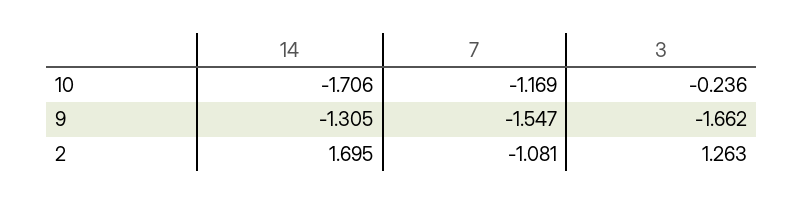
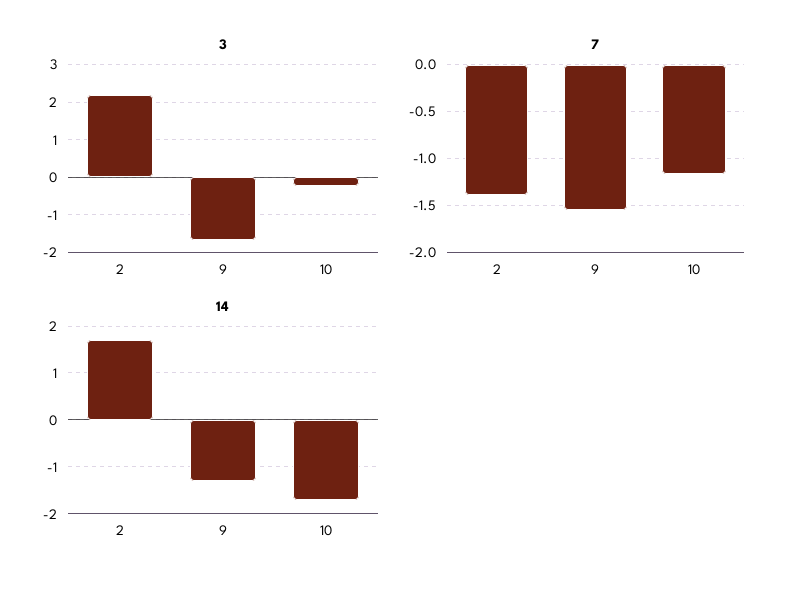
  {
    "14": {
      "10": -1.706,
      "9": -1.305,
      "2": 1.695
    },
    "7": {
      "10": -1.169,
      "9": -1.547,
-     "2": -1.081
+     "2": -1.4
    },
    "3": {
      "10": -0.236,
      "9": -1.662,
-     "2": 1.263
+     "2": 2.2
    }
  }

